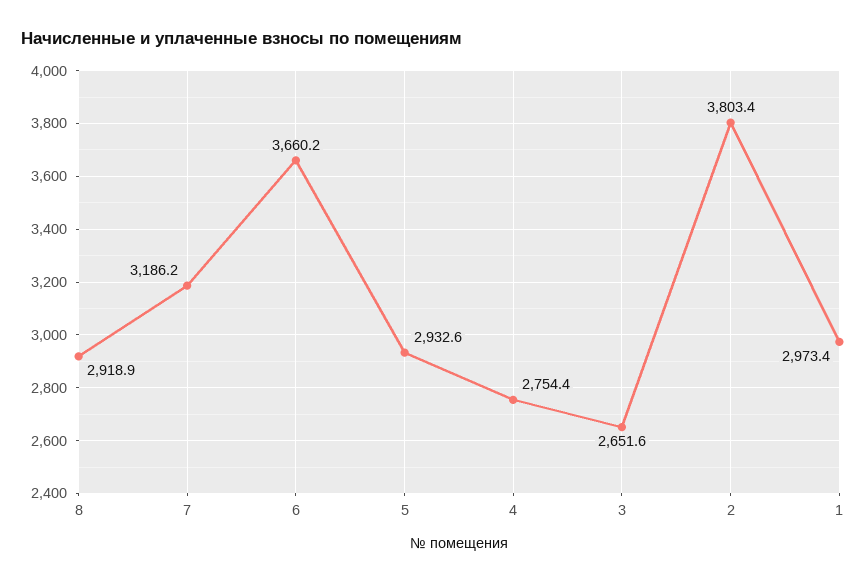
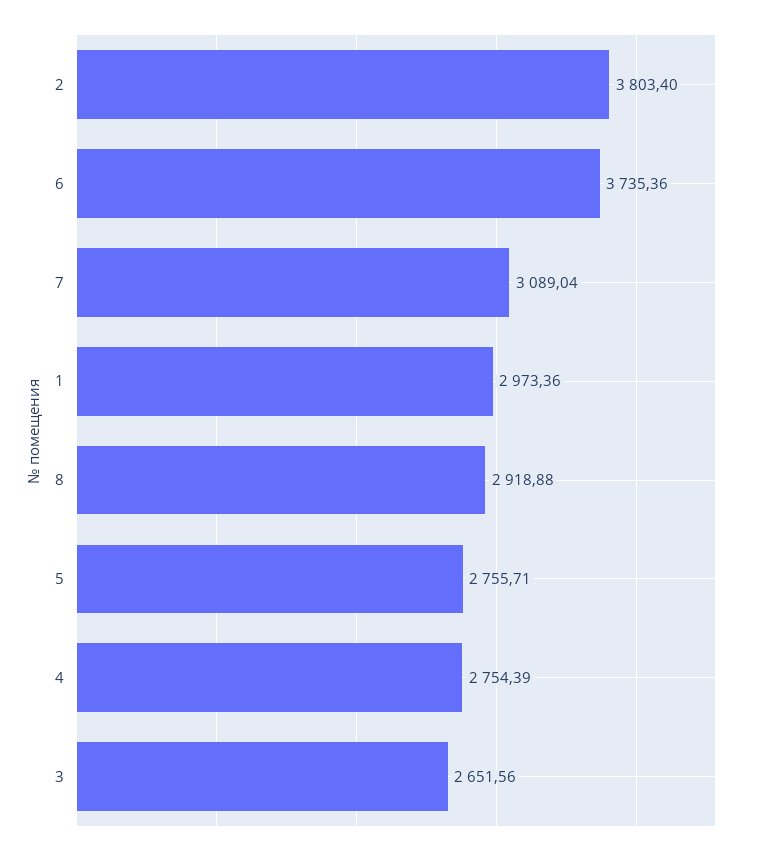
  {
    "8": 2918.88,
-   "7": 3186.2,
+   "7": 3089.04,
-   "6": 3660.2,
+   "6": 3735.36,
-   "5": 2932.6,
+   "5": 2755.71,
    "4": 2754.39,
    "3": 2651.56,
    "2": 3803.4,
    "1": 2973.36
  }

